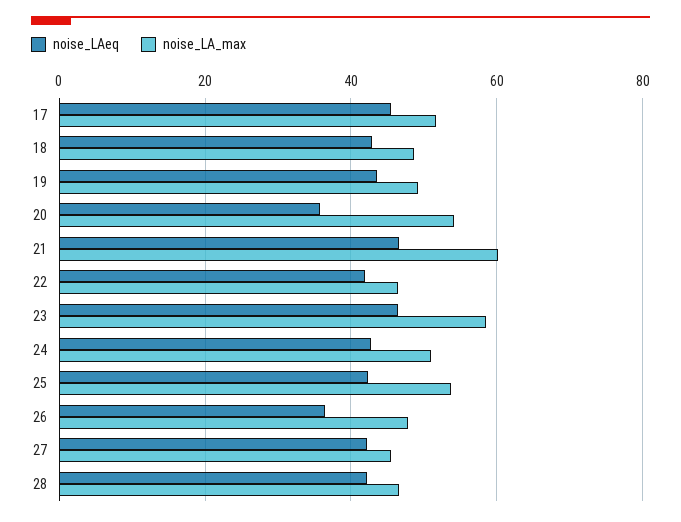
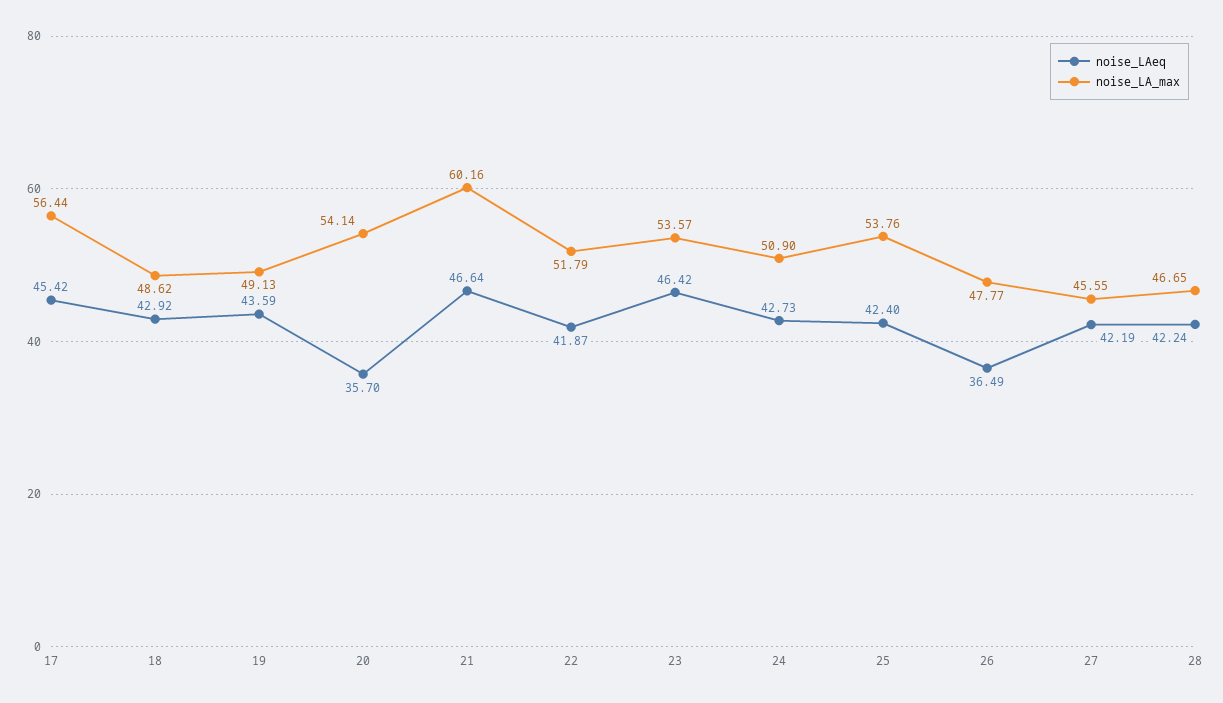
  {
    "noise_LAeq": {
      "17": 45.42,
      "18": 42.92,
      "19": 43.59,
      "20": 35.7,
      "21": 46.64,
      "22": 41.87,
      "23": 46.42,
      "24": 42.73,
      "25": 42.4,
      "26": 36.49,
      "27": 42.19,
      "28": 42.24
    },
    "noise_LA_max": {
-     "17": 52,
+     "17": 56.44,
      "18": 48.62,
      "19": 49.13,
      "20": 54.14,
      "21": 60.16,
-     "22": 46,
+     "22": 51.79,
-     "23": 58,
+     "23": 53.57,
      "24": 50.9,
      "25": 53.76,
      "26": 47.77,
      "27": 45.55,
      "28": 46.65
    }
  }

